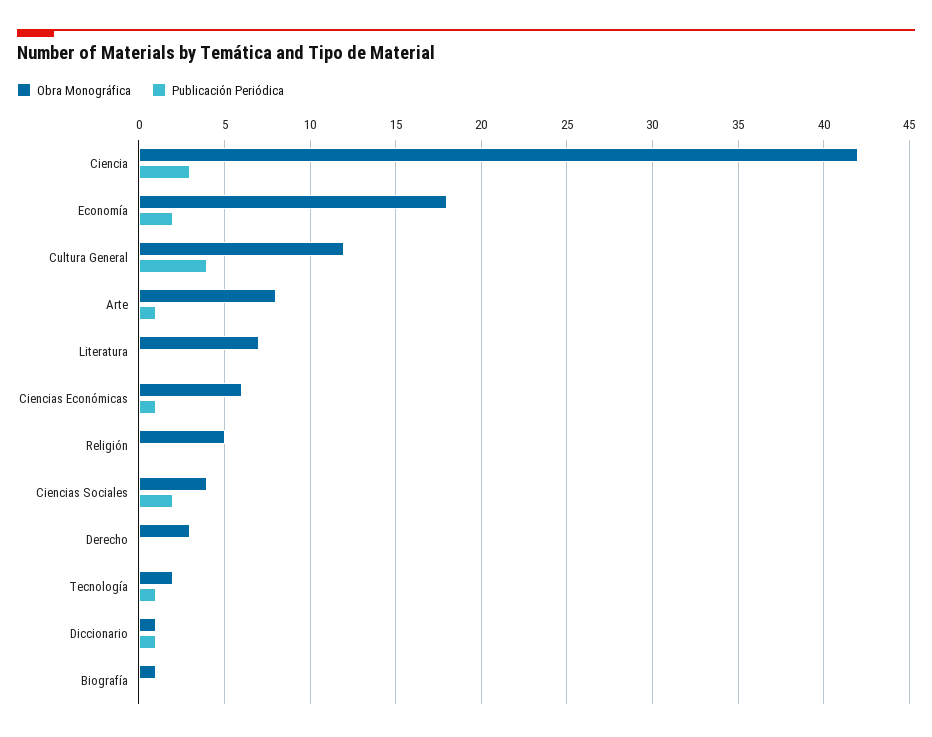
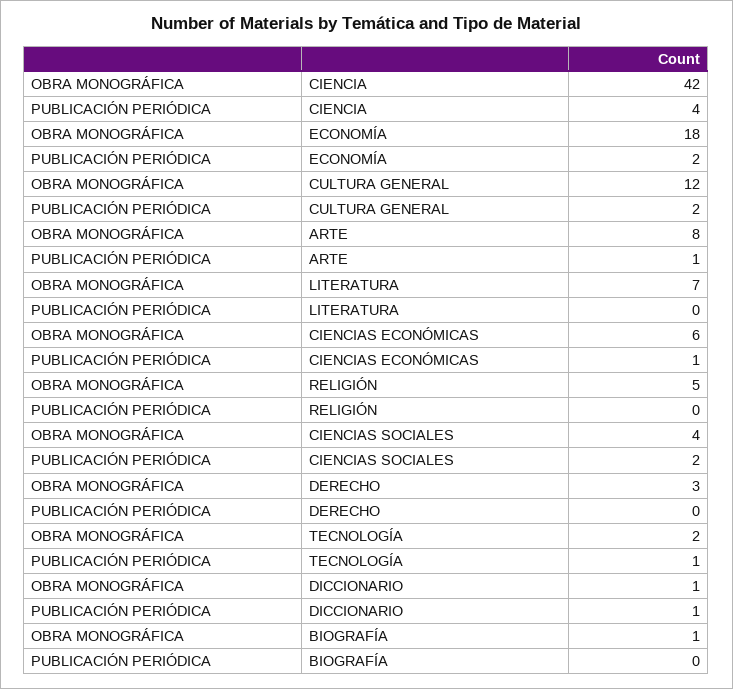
  {
    "Obra Monográfica": {
      "Ciencia": 42,
      "Economía": 18,
      "Cultura General": 12,
      "Arte": 8,
      "Literatura": 7,
      "Ciencias Económicas": 6,
      "Religión": 5,
      "Ciencias Sociales": 4,
      "Derecho": 3,
      "Tecnología": 2,
      "Diccionario": 1,
      "Biografía": 1
    },
    "Publicación Periódica": {
-     "Ciencia": 3,
+     "Ciencia": 4,
      "Economía": 2,
-     "Cultura General": 4,
+     "Cultura General": 2,
      "Arte": 1,
      "Literatura": 0,
      "Ciencias Económicas": 1,
      "Religión": 0,
      "Ciencias Sociales": 2,
      "Derecho": 0,
      "Tecnología": 1,
      "Diccionario": 1,
      "Biografía": 0
    }
  }

